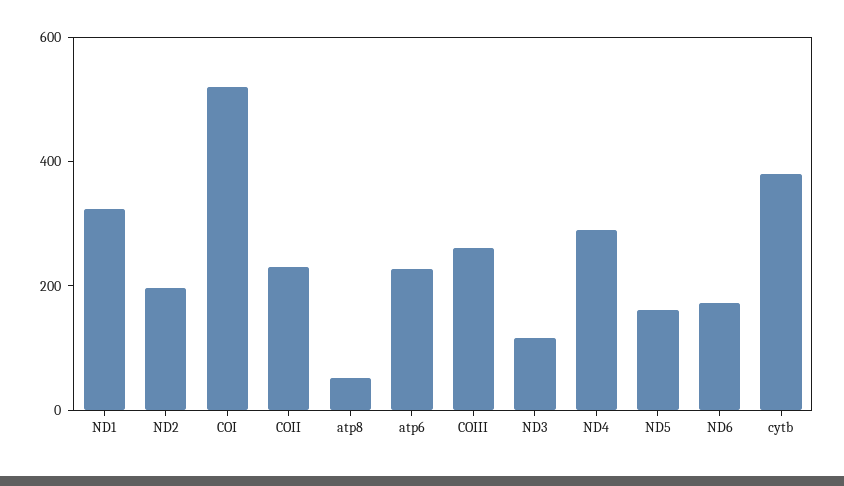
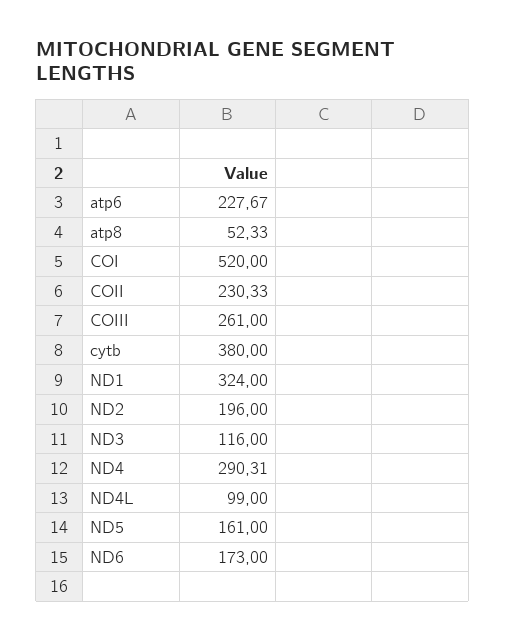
  {
    "ND1": 324,
    "ND2": 196,
    "COI": 520,
    "COII": 230.33,
    "atp8": 52.33,
    "atp6": 227.67,
    "COIII": 261,
    "ND3": 116,
    "ND4": 290.31,
    "ND5": 161,
    "ND6": 173,
-   "cytb": 380
+   "cytb": 380,
+   "ND4L": 99
  }

